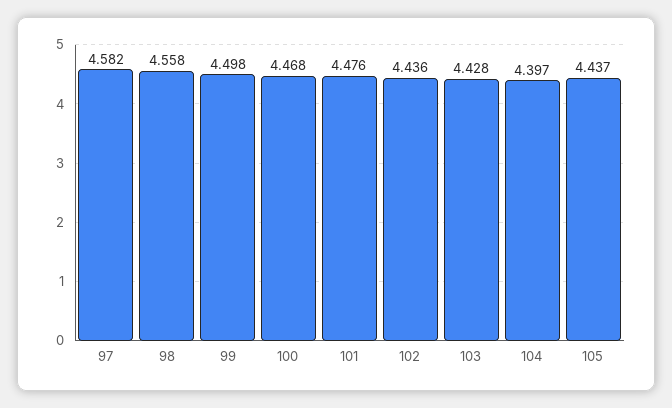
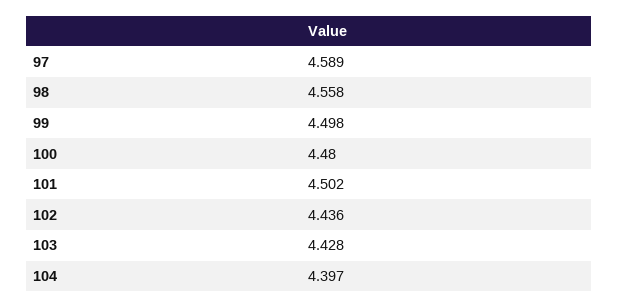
  {
-   "97": 4.582,
+   "97": 4.589,
    "98": 4.558,
    "99": 4.498,
-   "100": 4.468,
+   "100": 4.48,
-   "101": 4.476,
+   "101": 4.502,
    "102": 4.436,
    "103": 4.428,
-   "104": 4.397,
+   "104": 4.397
-   "105": 4.437
  }

